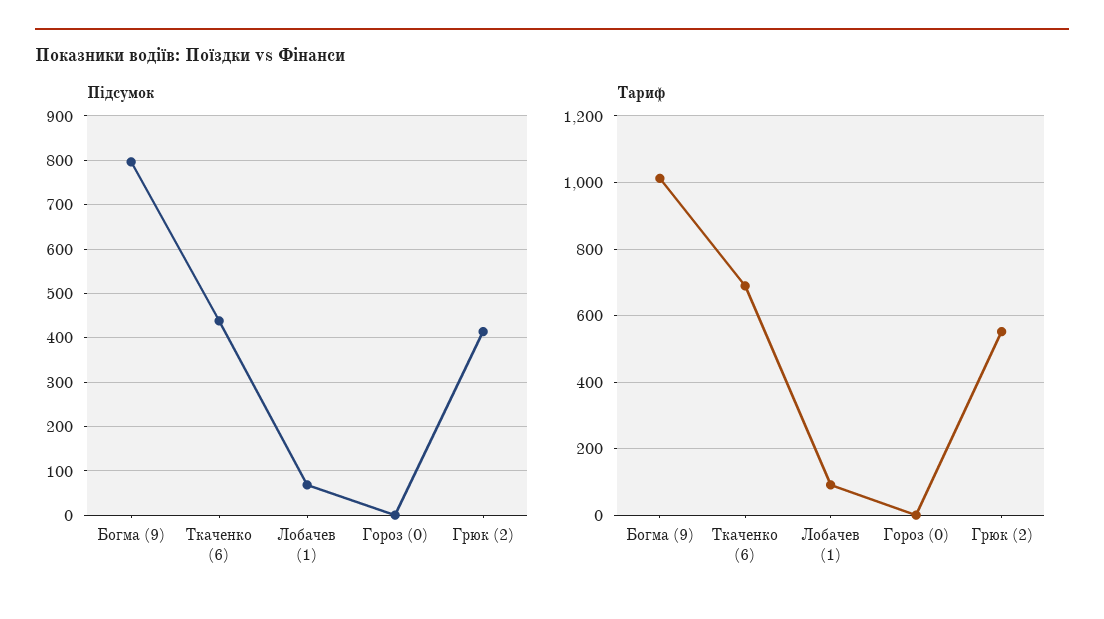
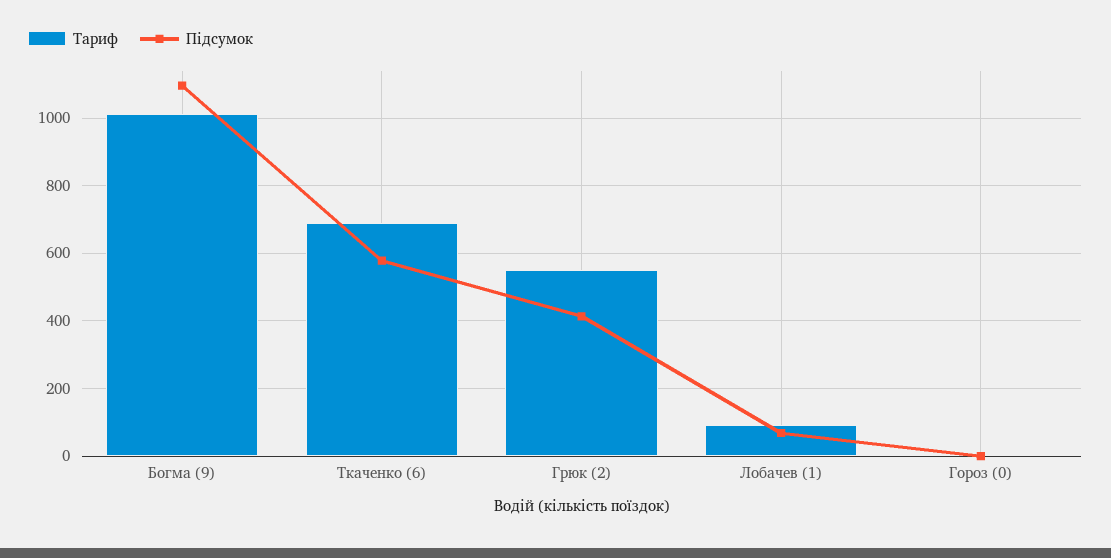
  {
    "Підсумок": {
-     "Богма (9)": 800,
+     "Богма (9)": 1100,
-     "Ткаченко (6)": 440,
+     "Ткаченко (6)": 580,
      "Лобачев (1)": 60,
      "Гороз (0)": 0,
      "Грюк (2)": 420
    },
    "Тариф": {
      "Богма (9)": 1020,
      "Ткаченко (6)": 680,
      "Лобачев (1)": 100,
      "Гороз (0)": 0,
      "Грюк (2)": 560
    }
  }

